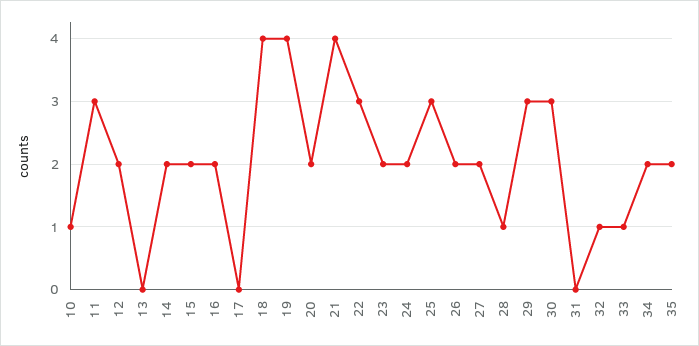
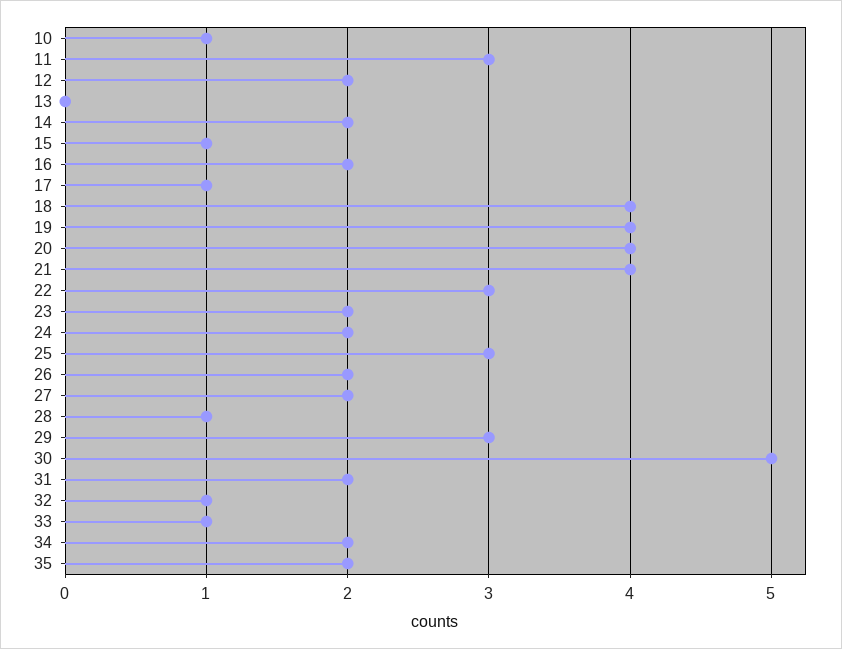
  {
    "10": 1,
    "11": 3,
    "12": 2,
    "13": 0,
    "14": 2,
-   "15": 2,
+   "15": 1,
    "16": 2,
-   "17": 0,
+   "17": 1,
    "18": 4,
    "19": 4,
-   "20": 2,
+   "20": 4,
    "21": 4,
    "22": 3,
    "23": 2,
    "24": 2,
    "25": 3,
    "26": 2,
    "27": 2,
    "28": 1,
    "29": 3,
-   "30": 3,
+   "30": 5,
-   "31": 0,
+   "31": 2,
    "32": 1,
    "33": 1,
    "34": 2,
    "35": 2
  }

